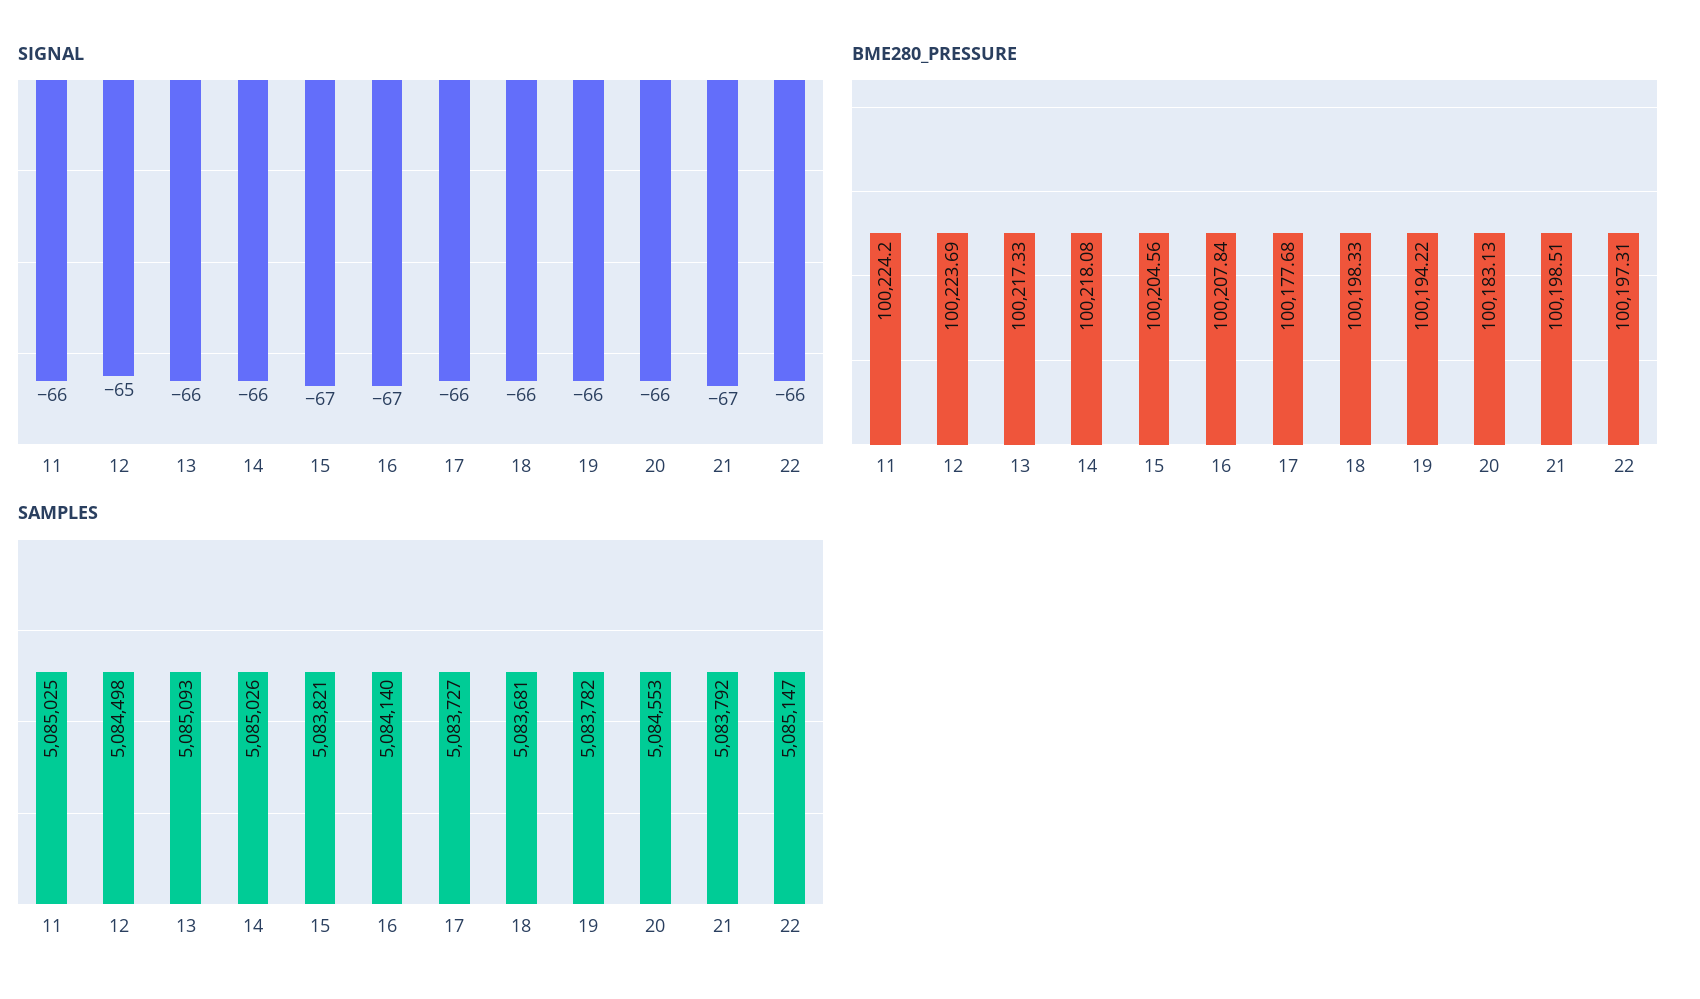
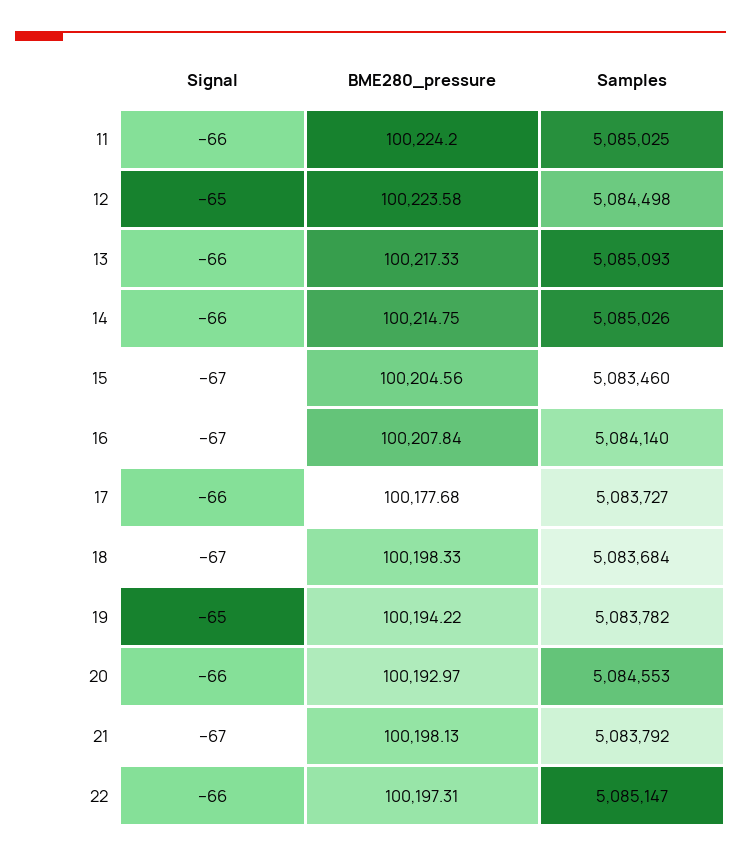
  {
    "SIGNAL": {
      "11": -66,
      "12": -65,
      "13": -66,
      "14": -66,
      "15": -67,
      "16": -67,
      "17": -66,
-     "18": -66,
+     "18": -67,
-     "19": -66,
+     "19": -65,
      "20": -66,
      "21": -67,
      "22": -66
    },
    "BME280_PRESSURE": {
      "11": 100224.2,
-     "12": 100223.69,
+     "12": 100223.58,
      "13": 100217.33,
-     "14": 100218.08,
+     "14": 100214.75,
      "15": 100204.56,
      "16": 100207.84,
      "17": 100177.68,
      "18": 100198.33,
      "19": 100194.22,
-     "20": 100183.13,
+     "20": 100192.97,
-     "21": 100198.51,
+     "21": 100198.13,
      "22": 100197.31
    },
    "SAMPLES": {
      "11": 5085025,
      "12": 5084498,
      "13": 5085093,
      "14": 5085026,
-     "15": 5083821,
+     "15": 5083460,
      "16": 5084140,
      "17": 5083727,
-     "18": 5083681,
+     "18": 5083684,
      "19": 5083782,
      "20": 5084553,
      "21": 5083792,
      "22": 5085147
    }
  }

